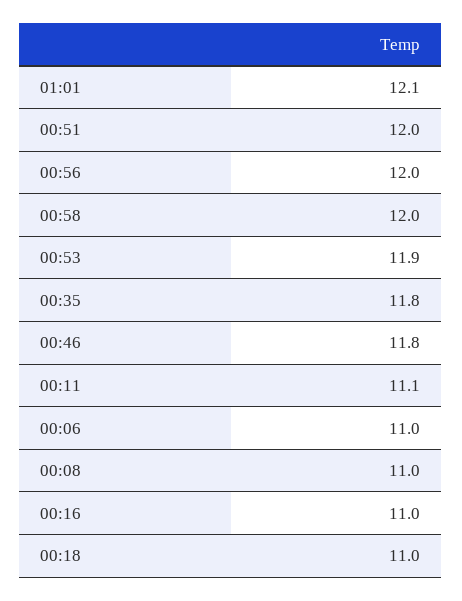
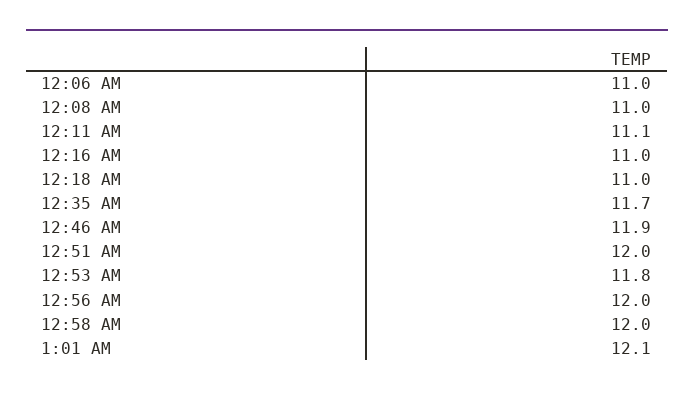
  {
    "01:01": 12.1,
    "00:51": 12,
    "00:56": 12,
    "00:58": 12,
-   "00:53": 11.9,
+   "00:53": 11.8,
-   "00:35": 11.8,
+   "00:35": 11.7,
-   "00:46": 11.8,
+   "00:46": 11.9,
    "00:11": 11.1,
    "00:06": 11,
    "00:08": 11,
    "00:16": 11,
    "00:18": 11
  }

